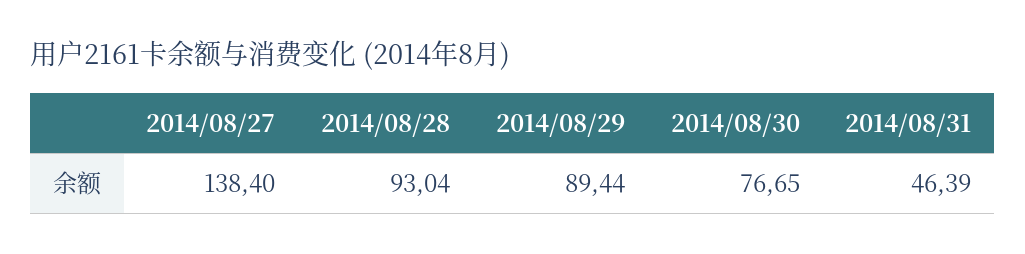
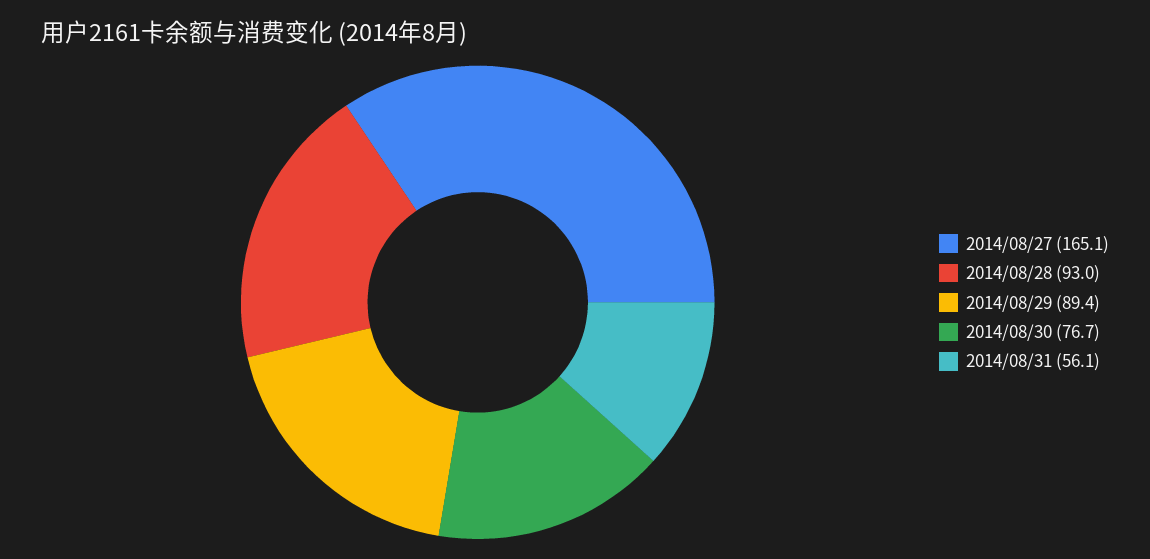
  {
-   "2014/08/27": 138.4,
+   "2014/08/27": 165.1,
    "2014/08/28": 93.04,
    "2014/08/29": 89.44,
    "2014/08/30": 76.65,
-   "2014/08/31": 46.39
+   "2014/08/31": 56.1
  }

